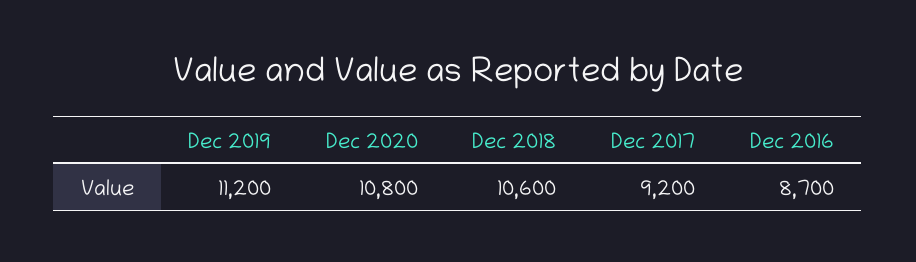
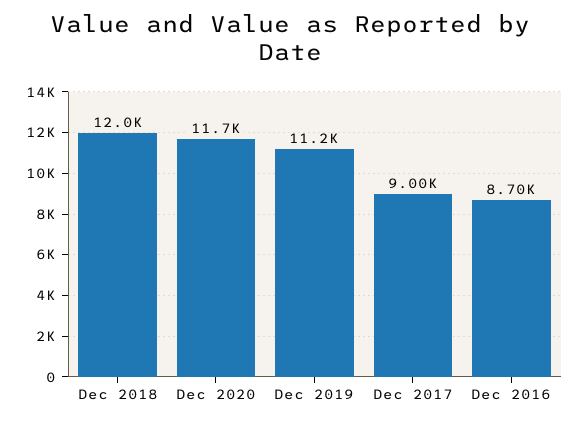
  {
    "Dec 2019": 11200,
-   "Dec 2020": 10800,
+   "Dec 2020": 11700,
-   "Dec 2018": 10600,
+   "Dec 2018": 12000,
-   "Dec 2017": 9200,
+   "Dec 2017": 9000,
    "Dec 2016": 8700
  }

